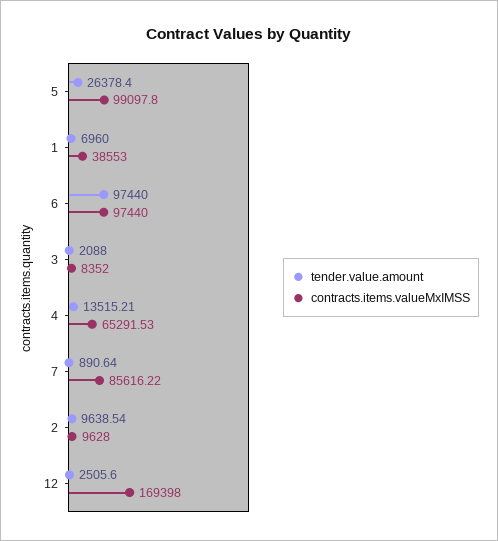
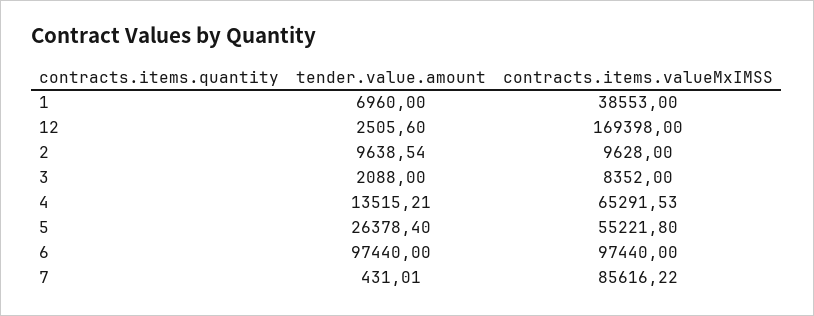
  {
    "tender.value.amount": {
      "5": 26378.4,
      "1": 6960,
      "6": 97440,
      "3": 2088,
      "4": 13515.21,
-     "7": 890.64,
+     "7": 431.01,
      "2": 9638.54,
      "12": 2505.6
    },
    "contracts.items.valueMxIMSS": {
-     "5": 99097.8,
+     "5": 55221.8,
      "1": 38553,
      "6": 97440,
      "3": 8352,
      "4": 65291.53,
      "7": 85616.22,
      "2": 9628,
      "12": 169398
    }
  }

